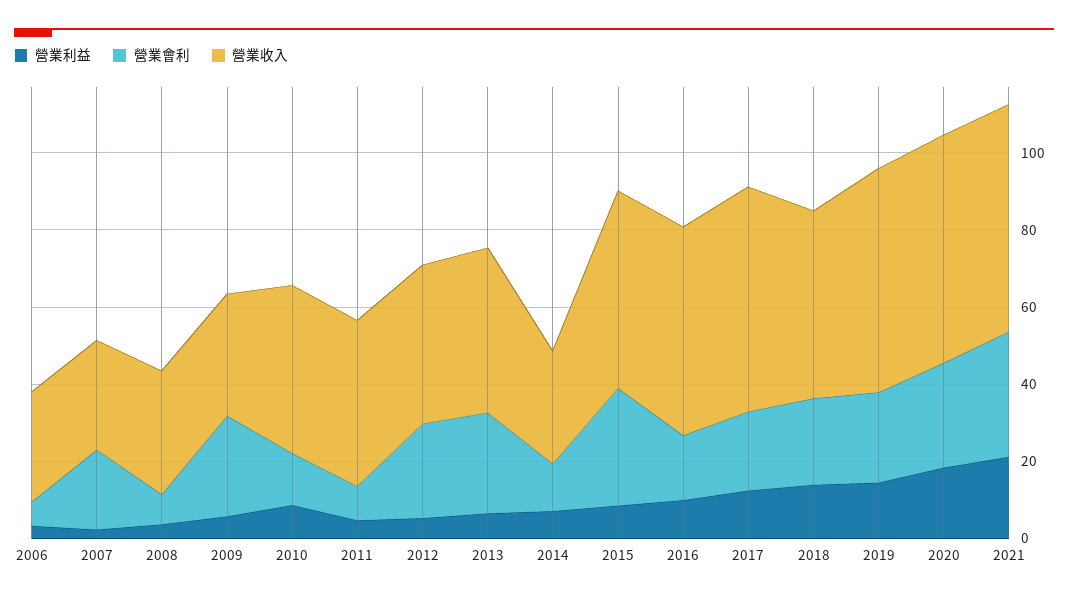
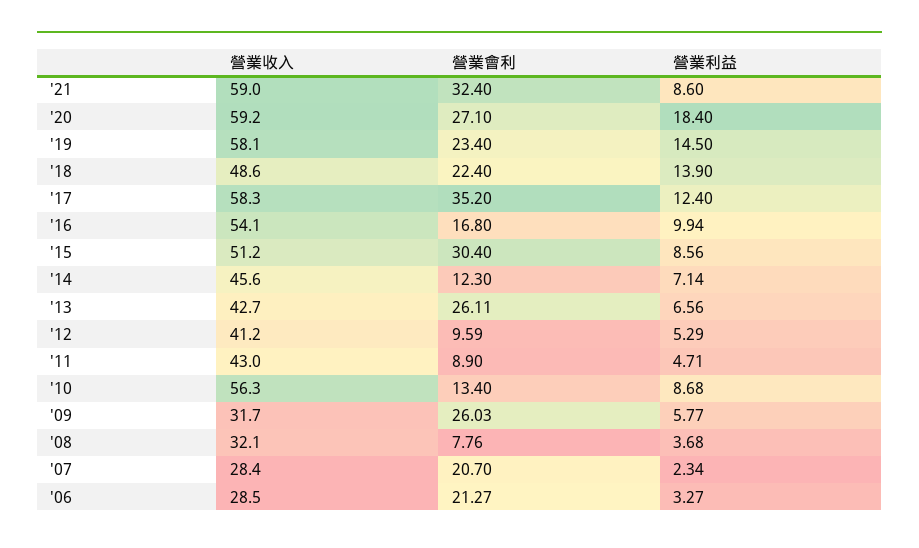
  {
    "營業利益": {
      "2006": 3.27,
      "2007": 2.34,
      "2008": 3.68,
      "2009": 5.77,
      "2010": 8.68,
      "2011": 4.71,
      "2012": 5.29,
      "2013": 6.56,
      "2014": 7.14,
      "2015": 8.56,
      "2016": 9.94,
      "2017": 12.4,
      "2018": 13.9,
      "2019": 14.5,
      "2020": 18.4,
-     "2021": 20
+     "2021": 8.6
    },
    "營業會利": {
-     "2006": 5,
+     "2006": 21.27,
      "2007": 20.7,
      "2008": 7.76,
      "2009": 26.03,
      "2010": 13.4,
      "2011": 8.9,
-     "2012": 25,
+     "2012": 9.59,
      "2013": 26.11,
      "2014": 12.3,
      "2015": 30.4,
      "2016": 16.8,
-     "2017": 20,
+     "2017": 35.2,
      "2018": 22.4,
      "2019": 23.4,
      "2020": 27.1,
      "2021": 32.4
    },
    "營業收入": {
      "2006": 28.5,
      "2007": 28.4,
      "2008": 32.1,
      "2009": 31.7,
-     "2010": 45,
+     "2010": 56.3,
      "2011": 43,
      "2012": 41.2,
      "2013": 42.7,
-     "2014": 30,
+     "2014": 45.6,
      "2015": 51.2,
      "2016": 54.1,
      "2017": 58.3,
      "2018": 48.6,
      "2019": 58.1,
      "2020": 59.2,
      "2021": 59
    }
  }

